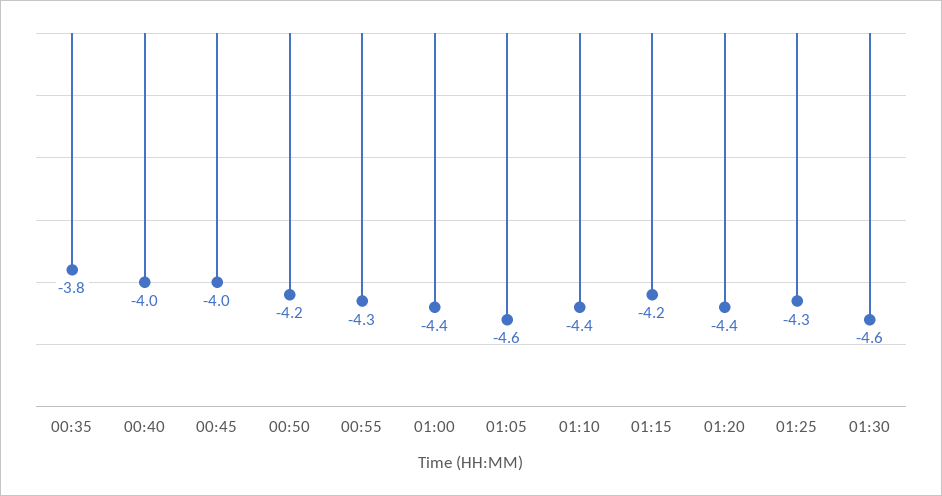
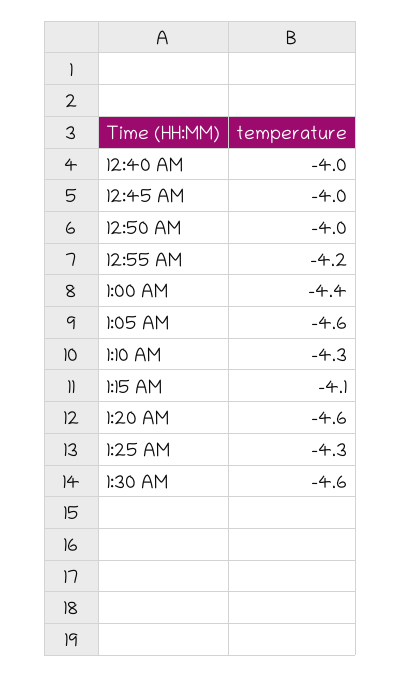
  {
-   "00:35": -3.8,
    "00:40": -4,
    "00:45": -4,
-   "00:50": -4.2,
+   "00:50": -4,
-   "00:55": -4.3,
+   "00:55": -4.2,
    "01:00": -4.4,
    "01:05": -4.6,
-   "01:10": -4.4,
+   "01:10": -4.3,
-   "01:15": -4.2,
+   "01:15": -4.1,
-   "01:20": -4.4,
+   "01:20": -4.6,
    "01:25": -4.3,
    "01:30": -4.6
  }

